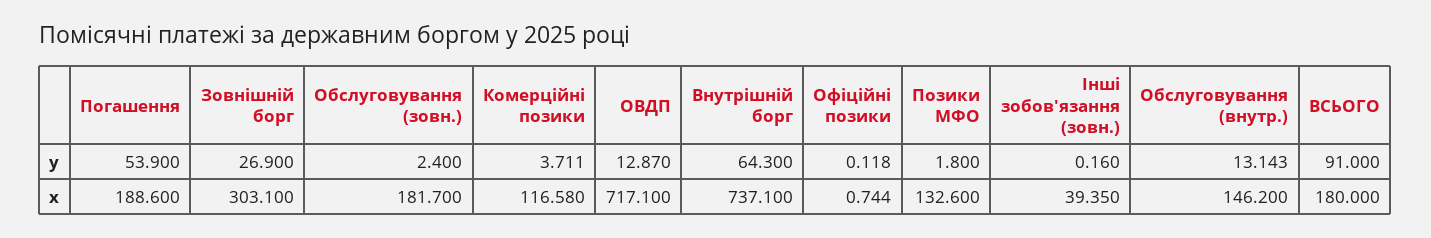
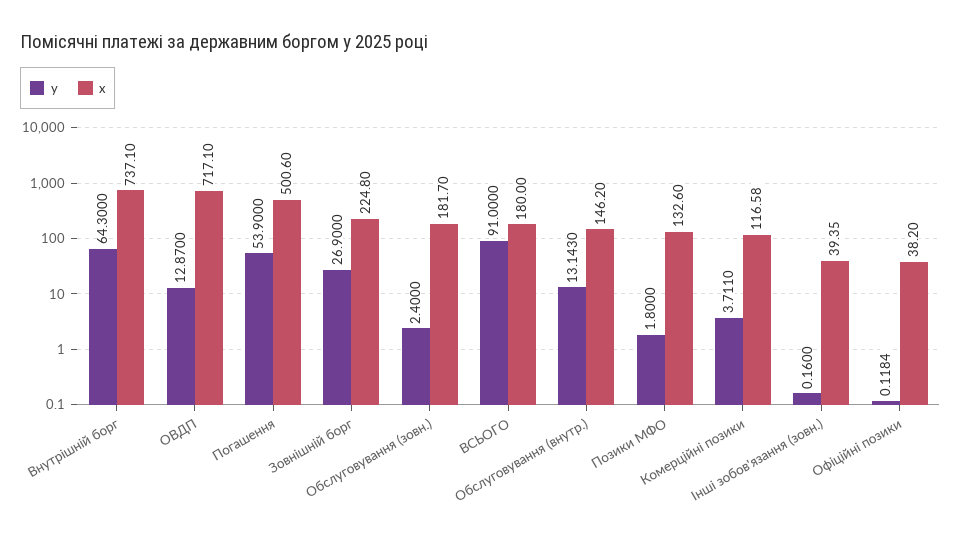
  {
    "y": {
      "Погашення": 53.9,
      "Зовнішній борг": 26.9,
      "Обслуговування (зовн.)": 2.4,
      "Комерційні позики": 3.711,
      "ОВДП": 12.87,
      "Внутрішній борг": 64.3,
      "Офіційні позики": 0.1184,
      "Позики МФО": 1.8,
      "Інші зобов'язання (зовн.)": 0.16,
      "Обслуговування (внутр.)": 13.143,
      "ВСЬОГО": 91
    },
    "x": {
-     "Погашення": 188.6,
+     "Погашення": 500.6,
-     "Зовнішній борг": 303.1,
+     "Зовнішній борг": 224.8,
      "Обслуговування (зовн.)": 181.7,
      "Комерційні позики": 116.58,
      "ОВДП": 717.1,
      "Внутрішній борг": 737.1,
-     "Офіційні позики": 0.744,
+     "Офіційні позики": 38.2,
      "Позики МФО": 132.6,
      "Інші зобов'язання (зовн.)": 39.35,
      "Обслуговування (внутр.)": 146.2,
      "ВСЬОГО": 180
    }
  }

